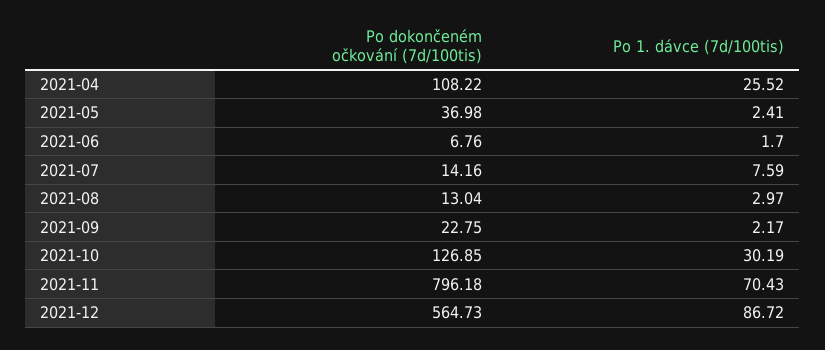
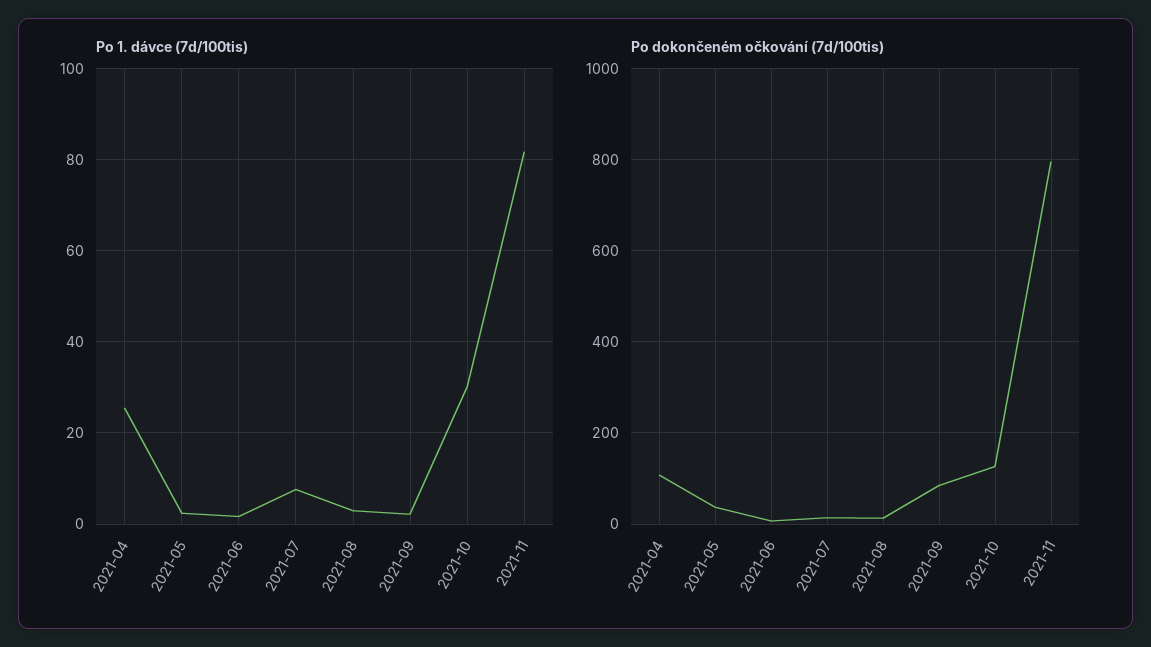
  {
    "Po dokončeném očkování (7d/100tis)": {
      "2021-04": 108.22,
      "2021-05": 36.98,
      "2021-06": 6.76,
      "2021-07": 14.16,
      "2021-08": 13.04,
-     "2021-09": 22.75,
+     "2021-09": 80,
      "2021-10": 126.85,
-     "2021-11": 796.18,
+     "2021-11": 796.18
-     "2021-12": 564.73
    },
    "Po 1. dávce (7d/100tis)": {
      "2021-04": 25.52,
      "2021-05": 2.41,
      "2021-06": 1.7,
      "2021-07": 7.59,
      "2021-08": 2.97,
      "2021-09": 2.17,
      "2021-10": 30.19,
-     "2021-11": 70.43,
+     "2021-11": 82
-     "2021-12": 86.72
    }
  }

